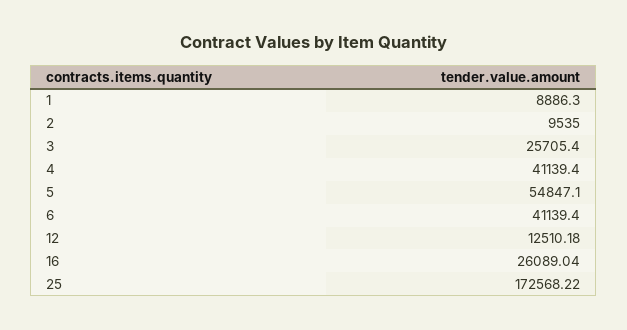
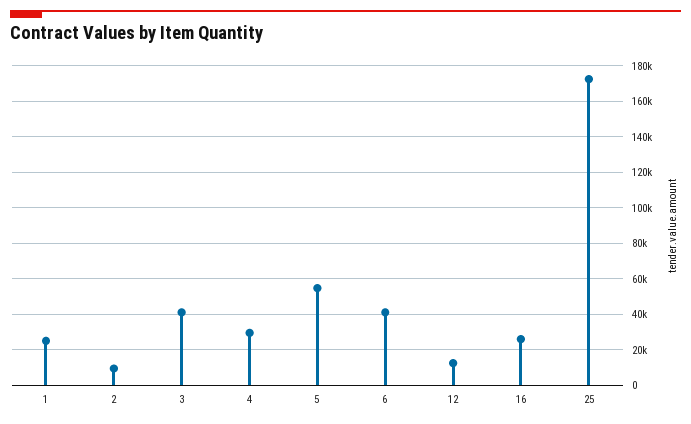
  {
-   "1": 8886.3,
+   "1": 25000,
    "2": 9535,
-   "3": 25705.4,
+   "3": 40000,
-   "4": 41139.4,
+   "4": 30000,
    "5": 54847.1,
    "6": 41139.4,
    "12": 12510.18,
    "16": 26089.04,
    "25": 172568.22
  }

